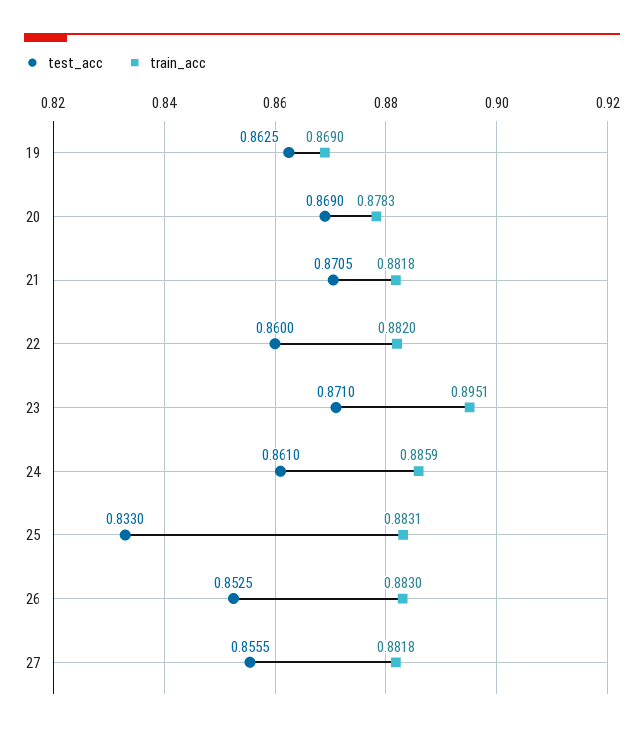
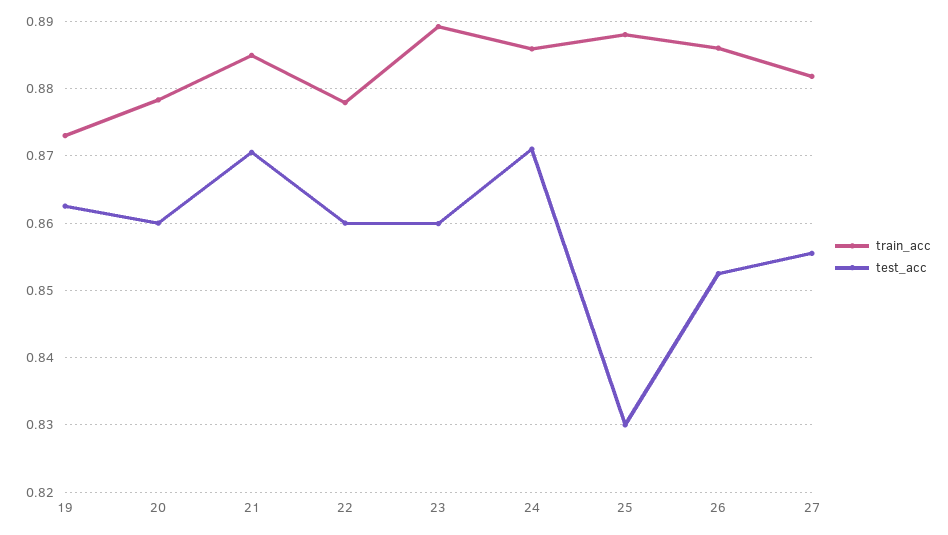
  {
    "test_acc": {
      "19": 0.8625,
-     "20": 0.869,
+     "20": 0.86,
      "21": 0.8705,
      "22": 0.86,
-     "23": 0.871,
+     "23": 0.86,
-     "24": 0.861,
+     "24": 0.871,
-     "25": 0.833,
+     "25": 0.83,
      "26": 0.8525,
      "27": 0.8555
    },
    "train_acc": {
-     "19": 0.869,
+     "19": 0.873,
      "20": 0.8783,
-     "21": 0.8818,
+     "21": 0.885,
-     "22": 0.882,
+     "22": 0.878,
-     "23": 0.8951,
+     "23": 0.889,
      "24": 0.8859,
-     "25": 0.8831,
+     "25": 0.888,
-     "26": 0.883,
+     "26": 0.886,
      "27": 0.8818
    }
  }

